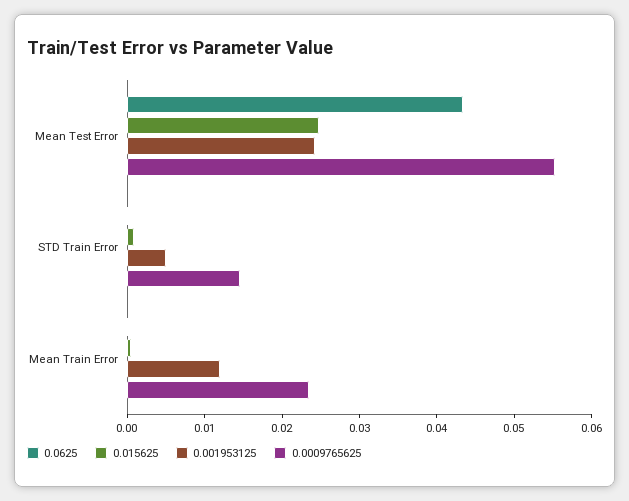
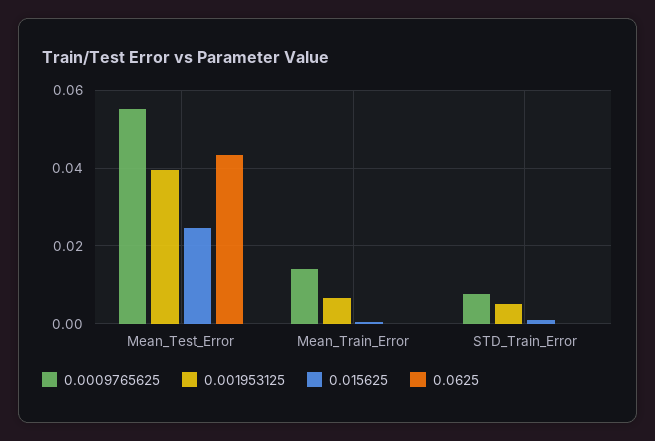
  {
    "0.0625": {
      "Mean Test Error": 0.044,
      "STD Train Error": 0,
      "Mean Train Error": 0
    },
    "0.015625": {
      "Mean Test Error": 0.024,
      "STD Train Error": 0,
      "Mean Train Error": 0
    },
    "0.001953125": {
-     "Mean Test Error": 0.024,
+     "Mean Test Error": 0.04,
      "STD Train Error": 0.006,
-     "Mean Train Error": 0.012
+     "Mean Train Error": 0.006
    },
    "0.0009765625": {
      "Mean Test Error": 0.056,
-     "STD Train Error": 0.014,
+     "STD Train Error": 0.008,
-     "Mean Train Error": 0.024
+     "Mean Train Error": 0.014
    }
  }

